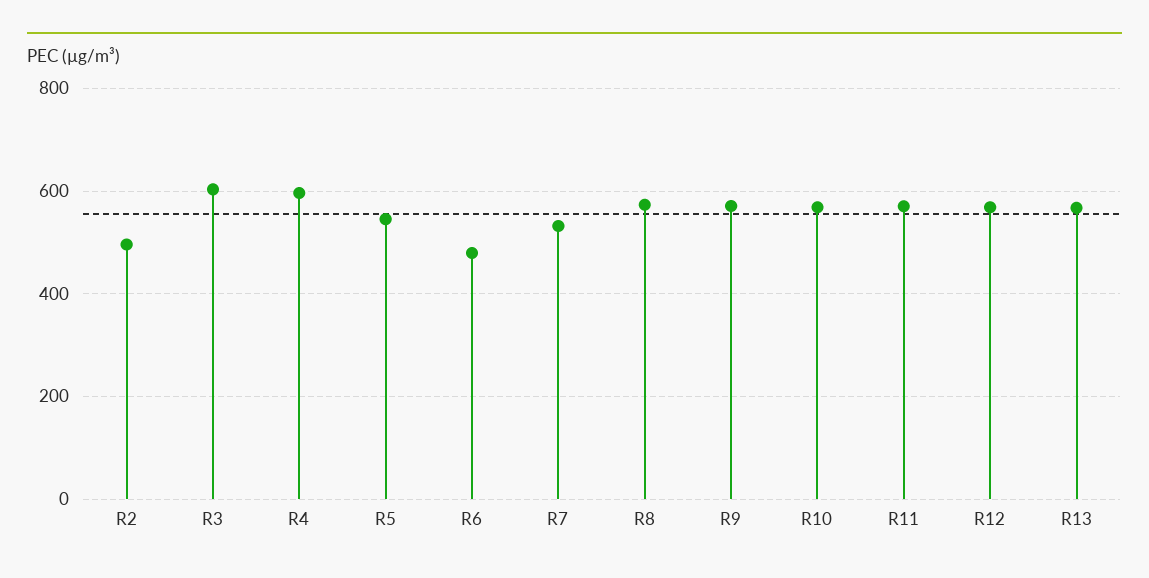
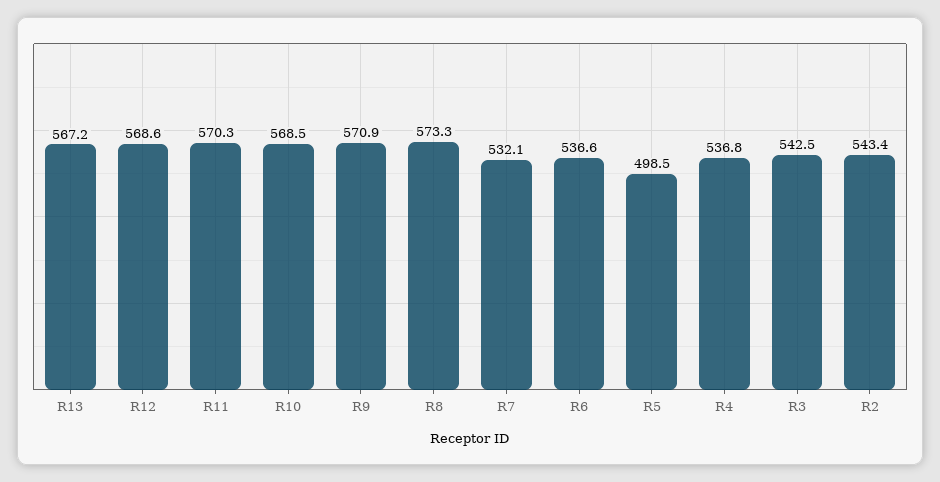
  {
-   "R2": 500,
+   "R2": 543.4,
-   "R3": 600,
+   "R3": 542.5,
-   "R4": 600,
+   "R4": 536.8,
-   "R5": 540,
+   "R5": 498.5,
-   "R6": 480,
+   "R6": 536.6,
    "R7": 532.1,
    "R8": 573.3,
    "R9": 570.9,
    "R10": 568.5,
    "R11": 570.3,
    "R12": 568.6,
    "R13": 567.2
  }

